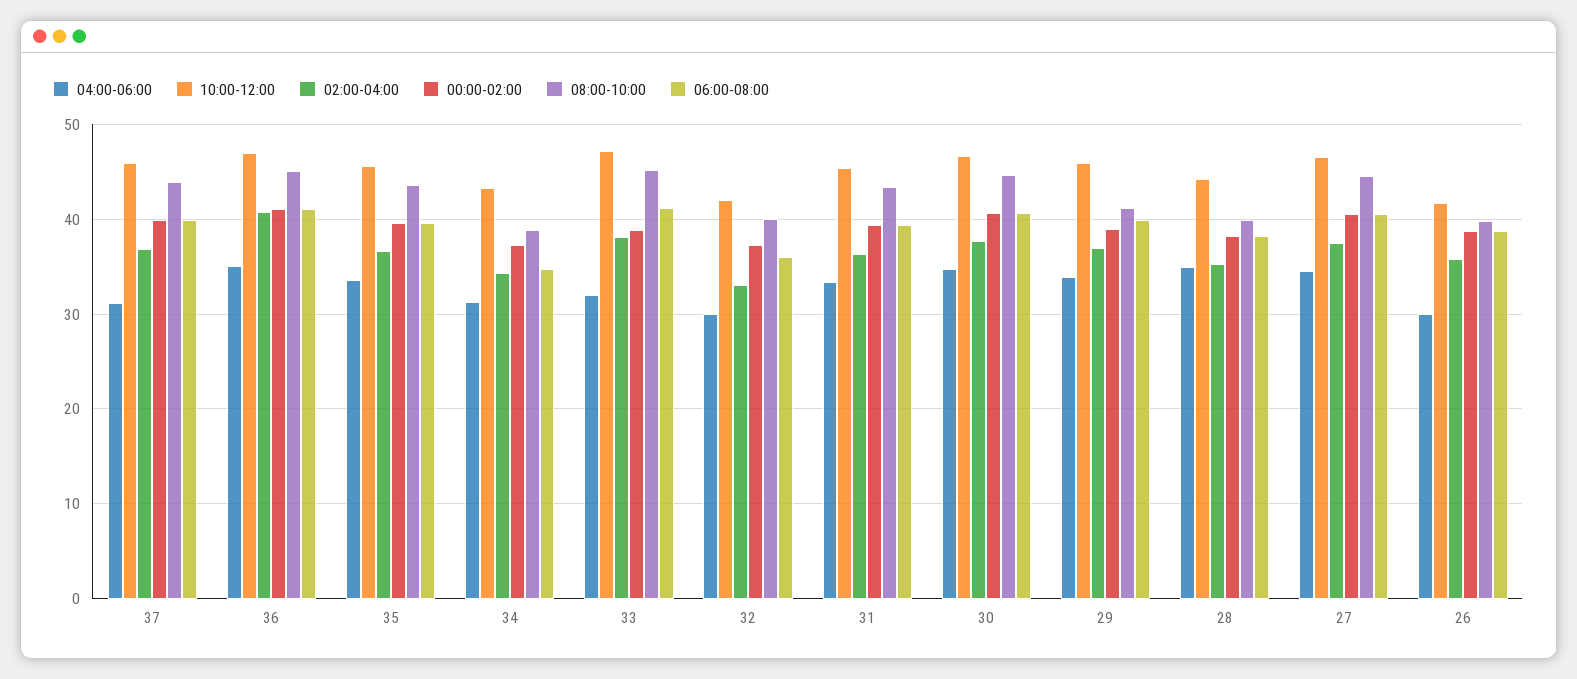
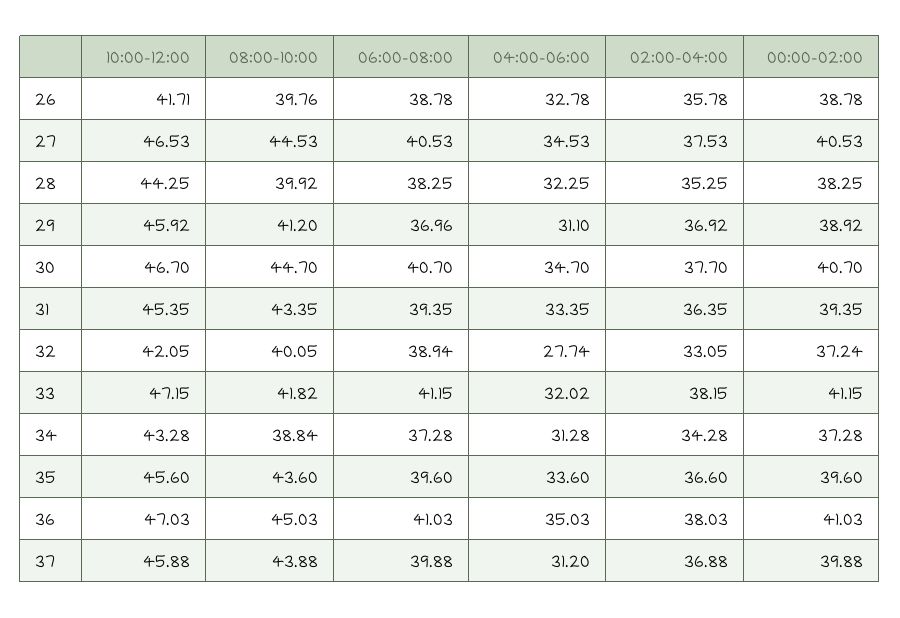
  {
    "04:00-06:00": {
      "37": 31.2,
      "36": 35.03,
      "35": 33.6,
      "34": 31.28,
      "33": 32.02,
-     "32": 30,
+     "32": 27.74,
      "31": 33.35,
      "30": 34.7,
-     "29": 34,
+     "29": 31.1,
-     "28": 35,
+     "28": 32.25,
      "27": 34.53,
-     "26": 30
+     "26": 32.78
    },
    "10:00-12:00": {
      "37": 45.88,
      "36": 47.03,
      "35": 45.6,
      "34": 43.28,
      "33": 47.15,
      "32": 42.05,
      "31": 45.35,
      "30": 46.7,
      "29": 45.92,
      "28": 44.25,
      "27": 46.53,
      "26": 41.71
    },
    "02:00-04:00": {
      "37": 36.88,
-     "36": 41,
+     "36": 38.03,
      "35": 36.6,
      "34": 34.28,
      "33": 38.15,
      "32": 33.05,
      "31": 36.35,
      "30": 37.7,
      "29": 36.92,
      "28": 35.25,
      "27": 37.53,
      "26": 35.78
    },
    "00:00-02:00": {
      "37": 39.88,
      "36": 41.03,
      "35": 39.6,
      "34": 37.28,
-     "33": 39,
+     "33": 41.15,
      "32": 37.24,
      "31": 39.35,
      "30": 40.7,
      "29": 38.92,
      "28": 38.25,
      "27": 40.53,
      "26": 38.78
    },
    "08:00-10:00": {
      "37": 43.88,
      "36": 45.03,
      "35": 43.6,
      "34": 38.84,
-     "33": 45,
+     "33": 41.82,
      "32": 40.05,
      "31": 43.35,
      "30": 44.7,
      "29": 41.2,
      "28": 39.92,
      "27": 44.53,
      "26": 39.76
    },
    "06:00-08:00": {
      "37": 39.88,
      "36": 41.03,
      "35": 39.6,
-     "34": 35,
+     "34": 37.28,
      "33": 41.15,
-     "32": 36,
+     "32": 38.94,
      "31": 39.35,
      "30": 40.7,
-     "29": 40,
+     "29": 36.96,
      "28": 38.25,
      "27": 40.53,
      "26": 38.78
    }
  }

